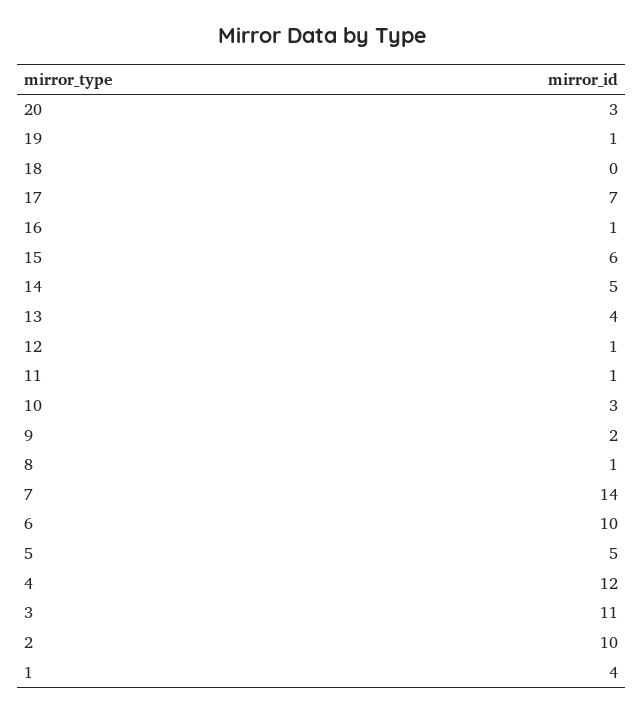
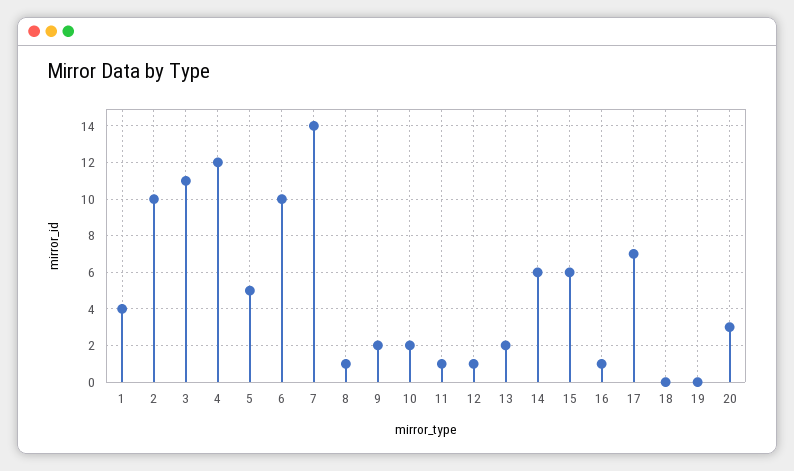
  {
    "20": 3,
-   "19": 1,
+   "19": 0,
    "18": 0,
    "17": 7,
    "16": 1,
    "15": 6,
-   "14": 5,
+   "14": 6,
-   "13": 4,
+   "13": 2,
    "12": 1,
    "11": 1,
-   "10": 3,
+   "10": 2,
    "9": 2,
    "8": 1,
    "7": 14,
    "6": 10,
    "5": 5,
    "4": 12,
    "3": 11,
    "2": 10,
    "1": 4
  }

